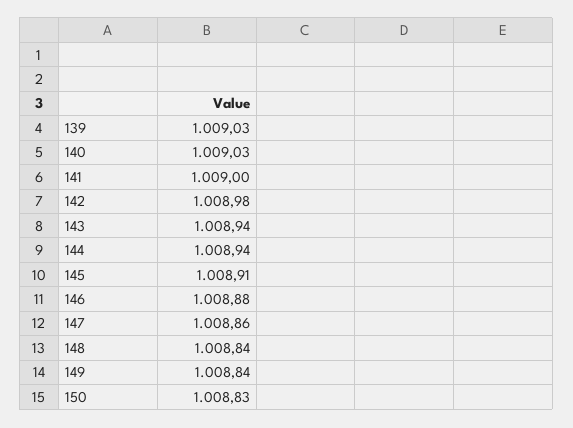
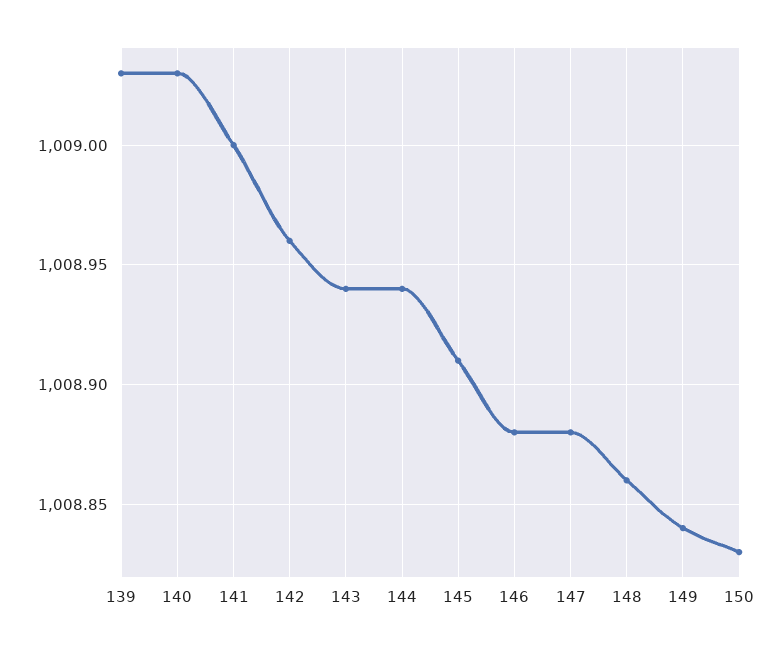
  {
    "139": 1009.03,
    "140": 1009.03,
    "141": 1009,
-   "142": 1008.98,
+   "142": 1008.96,
    "143": 1008.94,
    "144": 1008.94,
    "145": 1008.91,
    "146": 1008.88,
-   "147": 1008.86,
+   "147": 1008.88,
-   "148": 1008.84,
+   "148": 1008.86,
    "149": 1008.84,
    "150": 1008.83
  }

